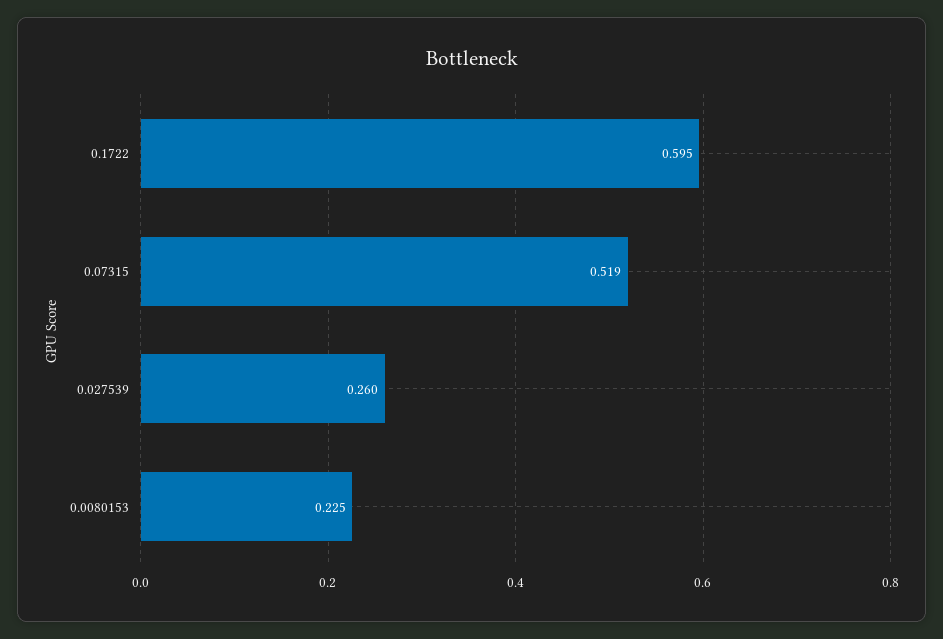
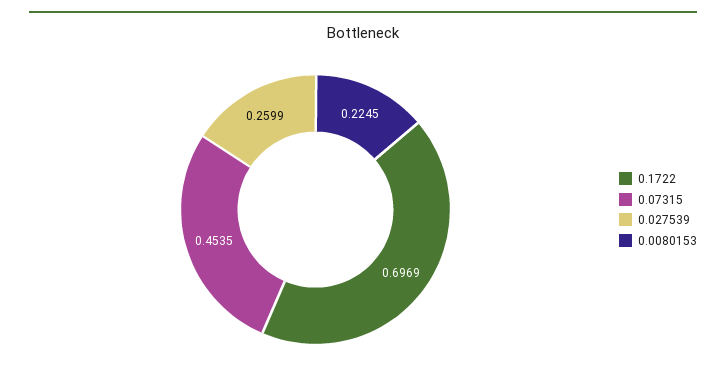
  {
-   "0.1722": 0.595,
+   "0.1722": 0.6969,
-   "0.07315": 0.519,
+   "0.07315": 0.4535,
    "0.027539": 0.2599,
    "0.0080153": 0.2245
  }

